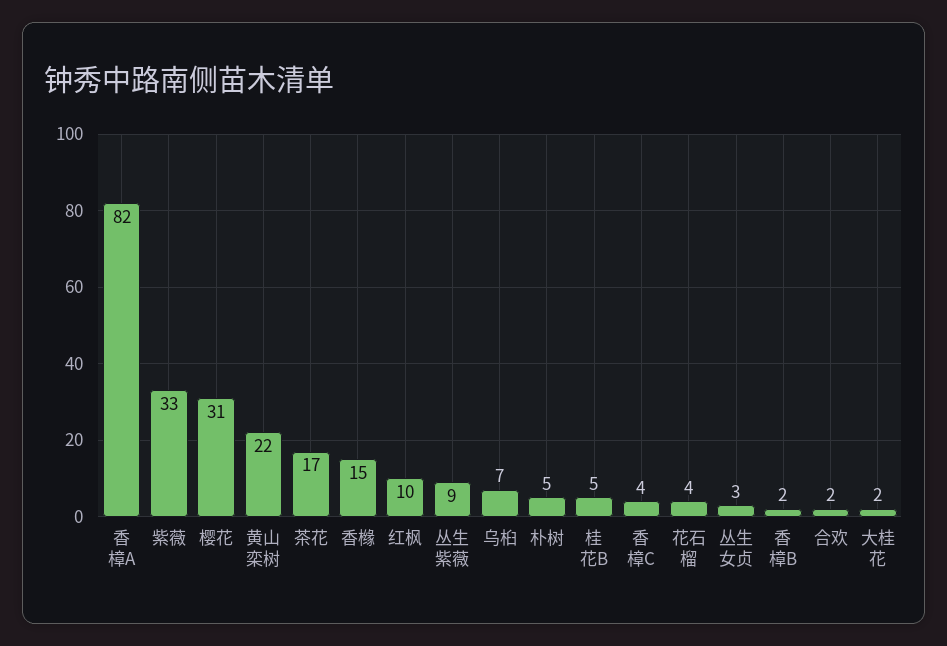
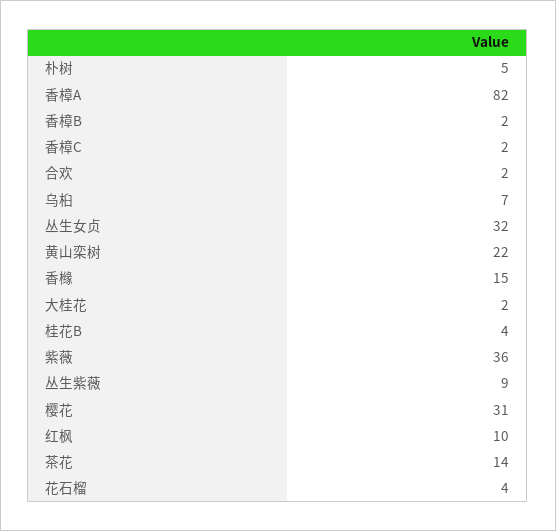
  {
    "香樟A": 82,
-   "紫薇": 33,
+   "紫薇": 36,
    "樱花": 31,
    "黄山栾树": 22,
-   "茶花": 17,
+   "茶花": 14,
    "香橼": 15,
    "红枫": 10,
    "丛生紫薇": 9,
    "乌桕": 7,
    "朴树": 5,
-   "桂花B": 5,
+   "桂花B": 4,
-   "香樟C": 4,
+   "香樟C": 2,
    "花石榴": 4,
-   "丛生女贞": 3,
+   "丛生女贞": 32,
    "香樟B": 2,
    "合欢": 2,
    "大桂花": 2
  }

